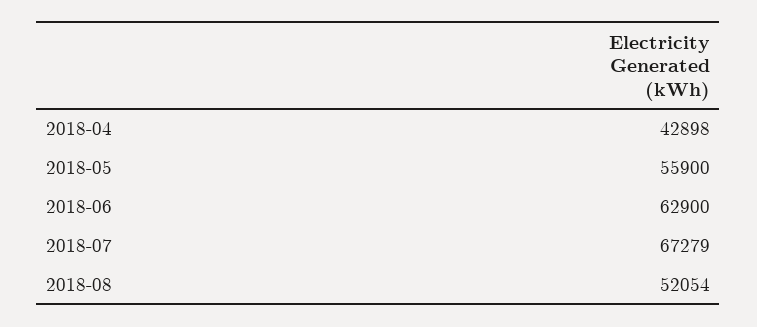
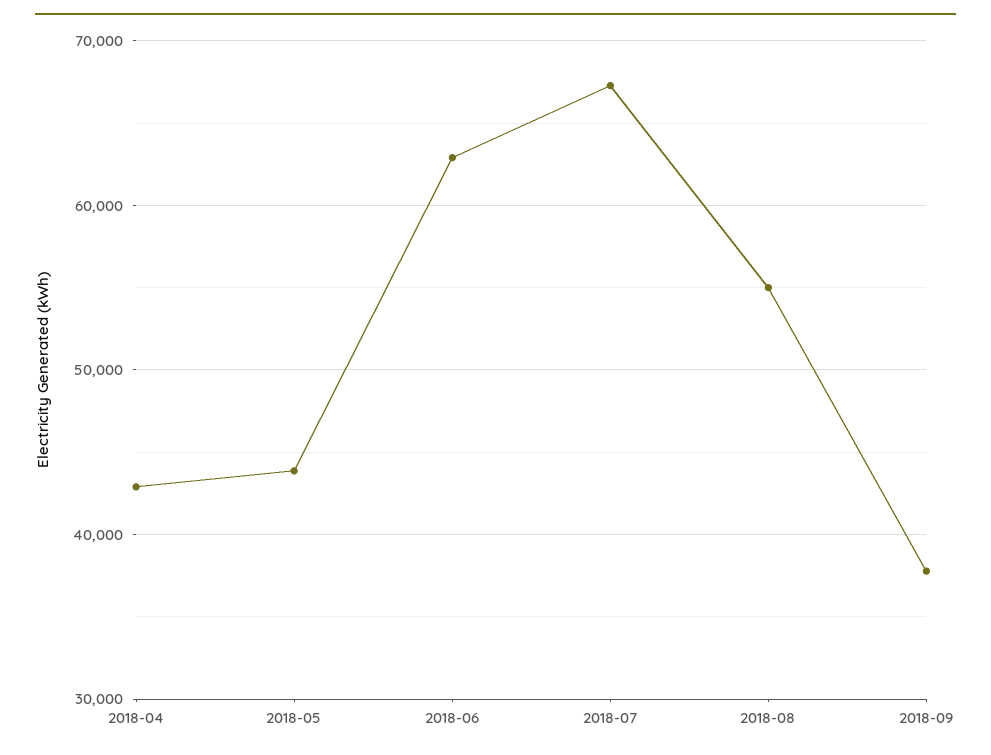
  {
    "2018-04": 42898,
-   "2018-05": 55900,
+   "2018-05": 44000,
    "2018-06": 62900,
    "2018-07": 67279,
-   "2018-08": 52054
+   "2018-08": 55000,
+   "2018-09": 38000
  }

